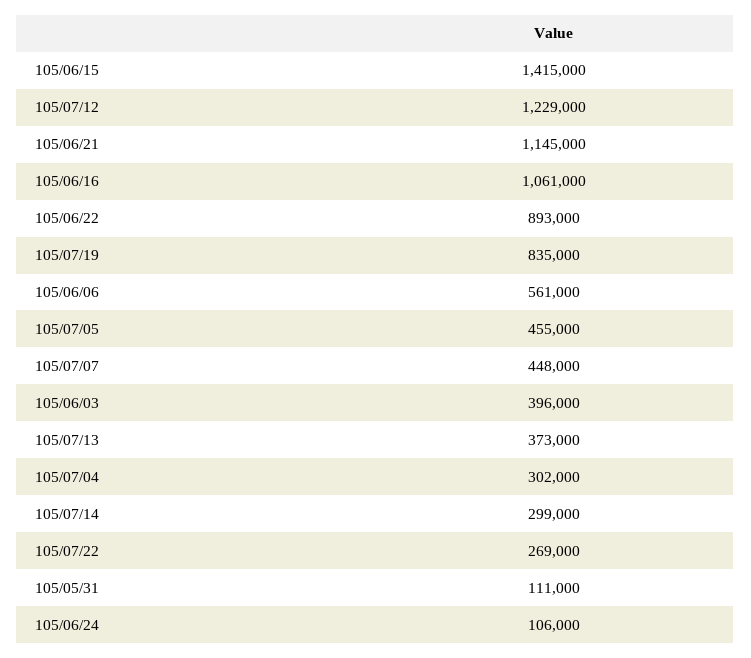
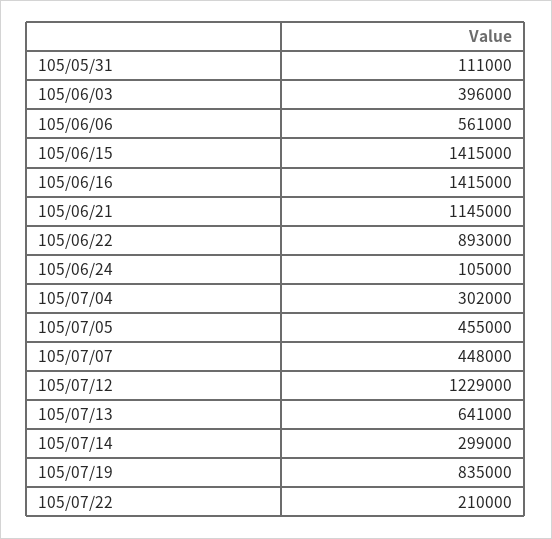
  {
    "105/06/15": 1415000,
    "105/07/12": 1229000,
    "105/06/21": 1145000,
-   "105/06/16": 1061000,
+   "105/06/16": 1415000,
    "105/06/22": 893000,
    "105/07/19": 835000,
    "105/06/06": 561000,
    "105/07/05": 455000,
    "105/07/07": 448000,
    "105/06/03": 396000,
-   "105/07/13": 373000,
+   "105/07/13": 641000,
    "105/07/04": 302000,
    "105/07/14": 299000,
-   "105/07/22": 269000,
+   "105/07/22": 210000,
    "105/05/31": 111000,
-   "105/06/24": 106000
+   "105/06/24": 105000
  }

